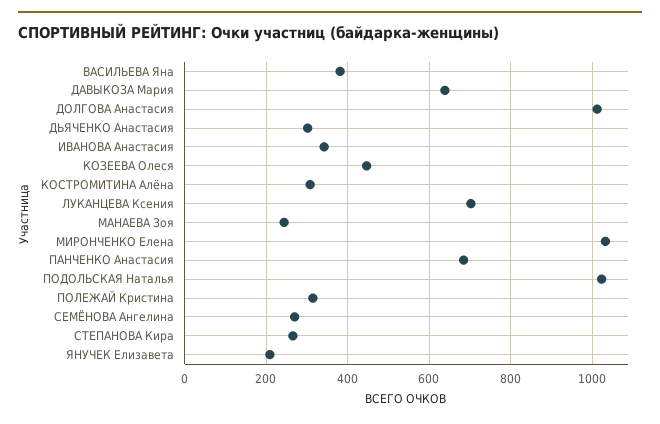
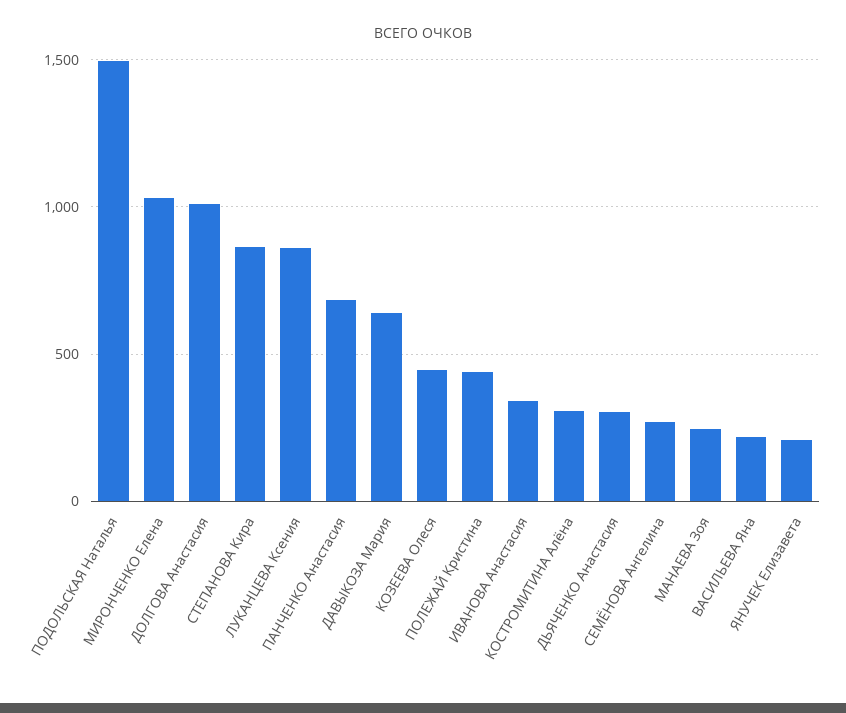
  {
-   "ВАСИЛЬЕВА Яна": 380,
+   "ВАСИЛЬЕВА Яна": 200,
    "ДАВЫКОЗА Мария": 640,
    "ДОЛГОВА Анастасия": 1020,
    "ДЬЯЧЕНКО Анастасия": 300,
    "ИВАНОВА Анастасия": 340,
    "КОЗЕЕВА Олеся": 440,
    "КОСТРОМИТИНА Алёна": 300,
-   "ЛУКАНЦЕВА Ксения": 700,
+   "ЛУКАНЦЕВА Ксения": 850,
    "МАНАЕВА Зоя": 240,
    "МИРОНЧЕНКО Елена": 1040,
    "ПАНЧЕНКО Анастасия": 680,
-   "ПОДОЛЬСКАЯ Наталья": 1020,
+   "ПОДОЛЬСКАЯ Наталья": 1500,
-   "ПОЛЕЖАЙ Кристина": 320,
+   "ПОЛЕЖАЙ Кристина": 450,
    "СЕМЁНОВА Ангелина": 280,
-   "СТЕПАНОВА Кира": 260,
+   "СТЕПАНОВА Кира": 850,
    "ЯНУЧЕК Елизавета": 200
  }

